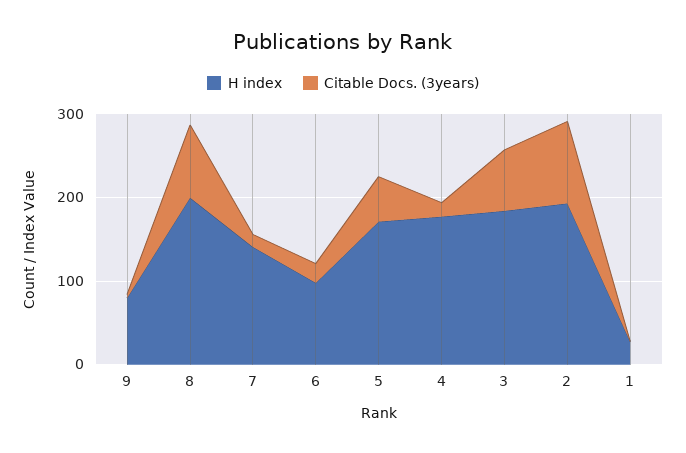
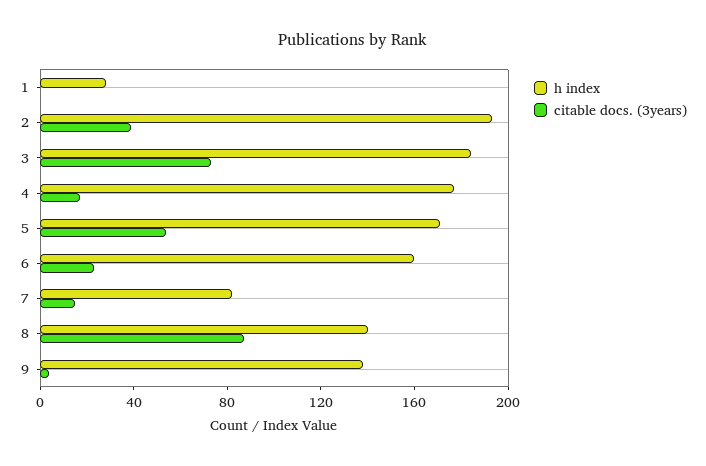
  {
    "H index": {
-     "9": 80,
+     "9": 140,
-     "8": 200,
+     "8": 140,
-     "7": 140,
+     "7": 80,
-     "6": 100,
+     "6": 160,
      "5": 170,
      "4": 180,
      "3": 180,
      "2": 190,
      "1": 30
    },
    "Citable Docs. (3years)": {
      "9": 0,
      "8": 90,
      "7": 20,
      "6": 20,
      "5": 50,
      "4": 20,
      "3": 70,
-     "2": 100,
+     "2": 40,
      "1": 0
    }
  }

